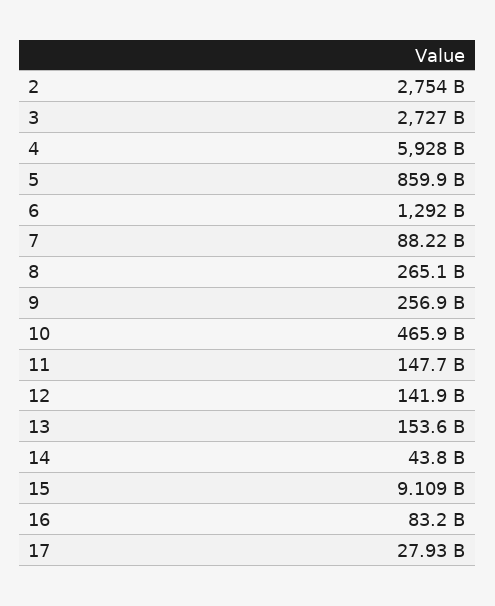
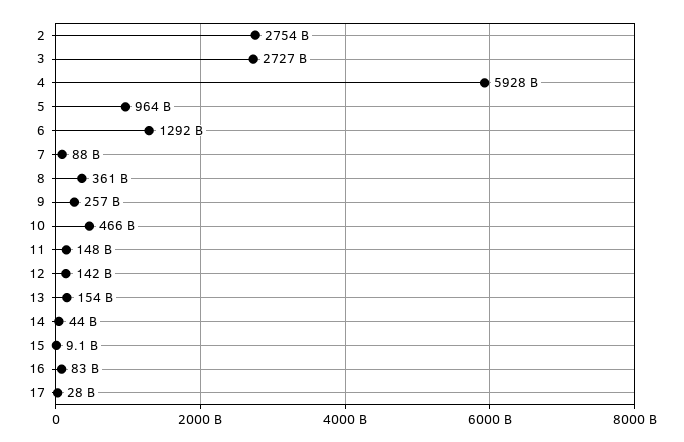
  {
    "2": 2754000000000,
    "3": 2727000000000,
    "4": 5928000000000,
-   "5": 859900000000,
+   "5": 964000000000,
    "6": 1292000000000,
    "7": 88220000000,
-   "8": 265100000000,
+   "8": 361000000000,
    "9": 256900000000,
    "10": 465900000000,
    "11": 147700000000,
    "12": 141900000000,
    "13": 153600000000,
    "14": 43800000000,
    "15": 9109000000,
    "16": 83200000000,
    "17": 27930000000
  }

